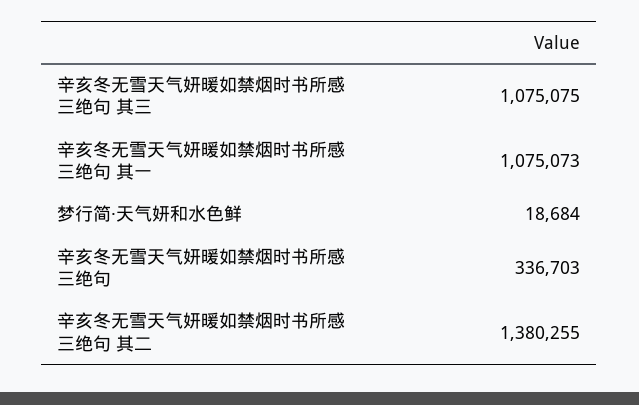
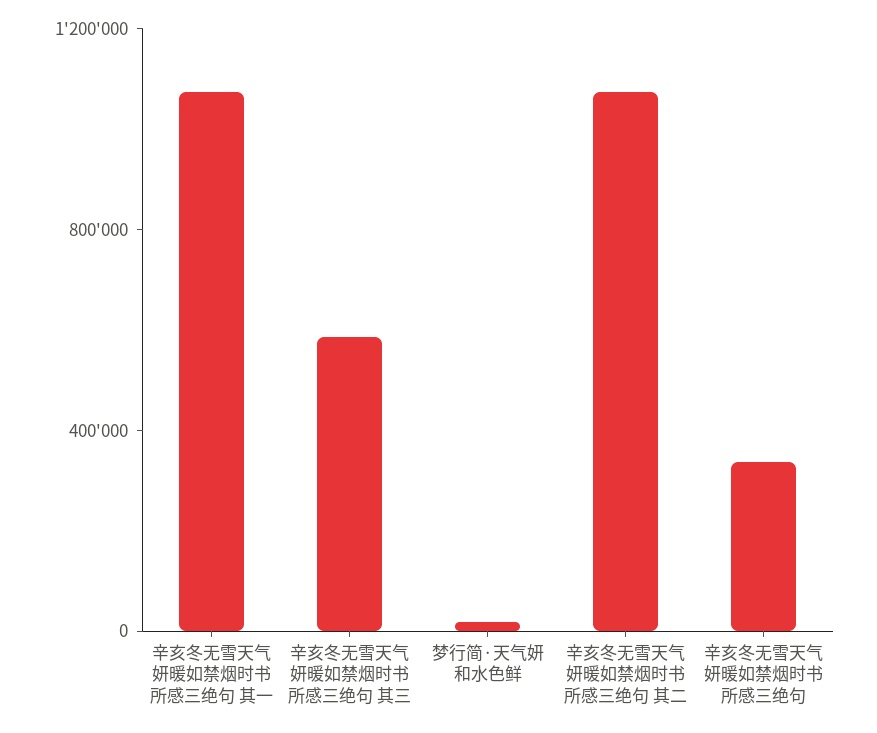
  {
-   "辛亥冬无雪天气妍暖如禁烟时书所感三绝句 其三": 1075075,
+   "辛亥冬无雪天气妍暖如禁烟时书所感三绝句 其三": 600000,
    "辛亥冬无雪天气妍暖如禁烟时书所感三绝句 其一": 1075073,
    "梦行简·天气妍和水色鲜": 18684,
    "辛亥冬无雪天气妍暖如禁烟时书所感三绝句": 336703,
-   "辛亥冬无雪天气妍暖如禁烟时书所感三绝句 其二": 1380255
+   "辛亥冬无雪天气妍暖如禁烟时书所感三绝句 其二": 1100000
  }

